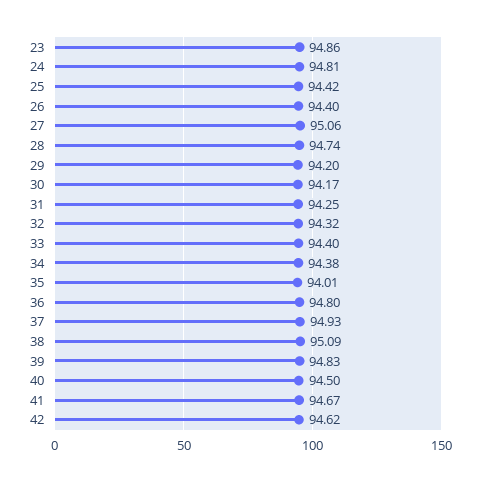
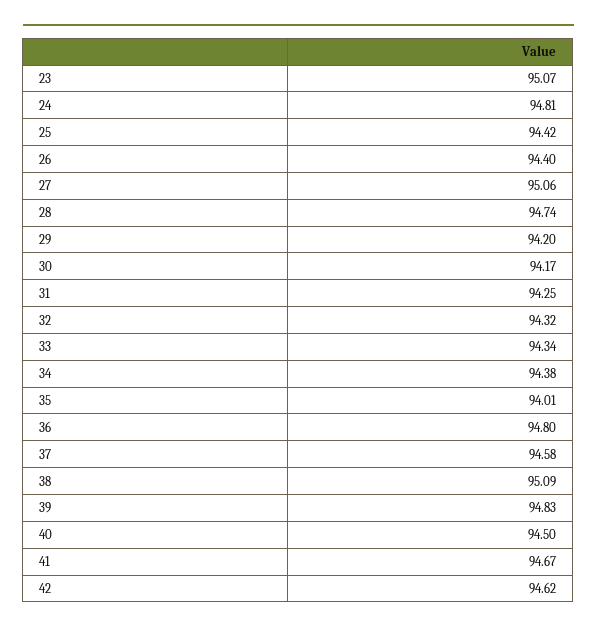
  {
-   "23": 94.86,
+   "23": 95.07,
    "24": 94.81,
    "25": 94.42,
    "26": 94.4,
    "27": 95.06,
    "28": 94.74,
    "29": 94.2,
    "30": 94.17,
    "31": 94.25,
    "32": 94.32,
-   "33": 94.4,
+   "33": 94.34,
    "34": 94.38,
    "35": 94.01,
    "36": 94.8,
-   "37": 94.93,
+   "37": 94.58,
    "38": 95.09,
    "39": 94.83,
    "40": 94.5,
    "41": 94.67,
    "42": 94.62
  }

